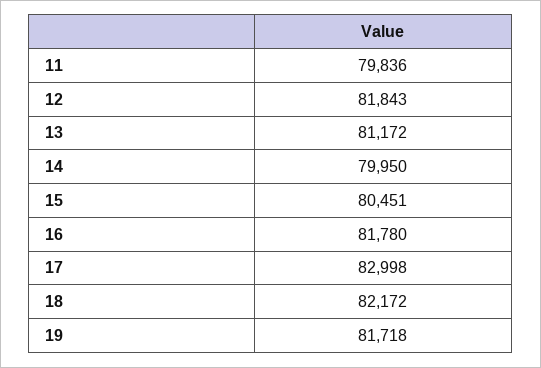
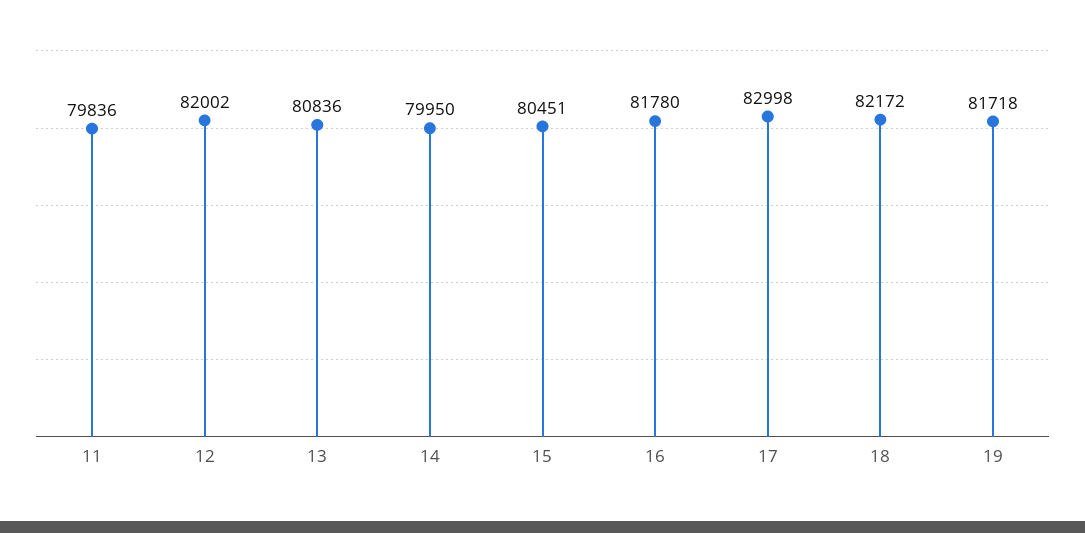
  {
    "11": 79836,
-   "12": 81843,
+   "12": 82002,
-   "13": 81172,
+   "13": 80836,
    "14": 79950,
    "15": 80451,
    "16": 81780,
    "17": 82998,
    "18": 82172,
    "19": 81718
  }

